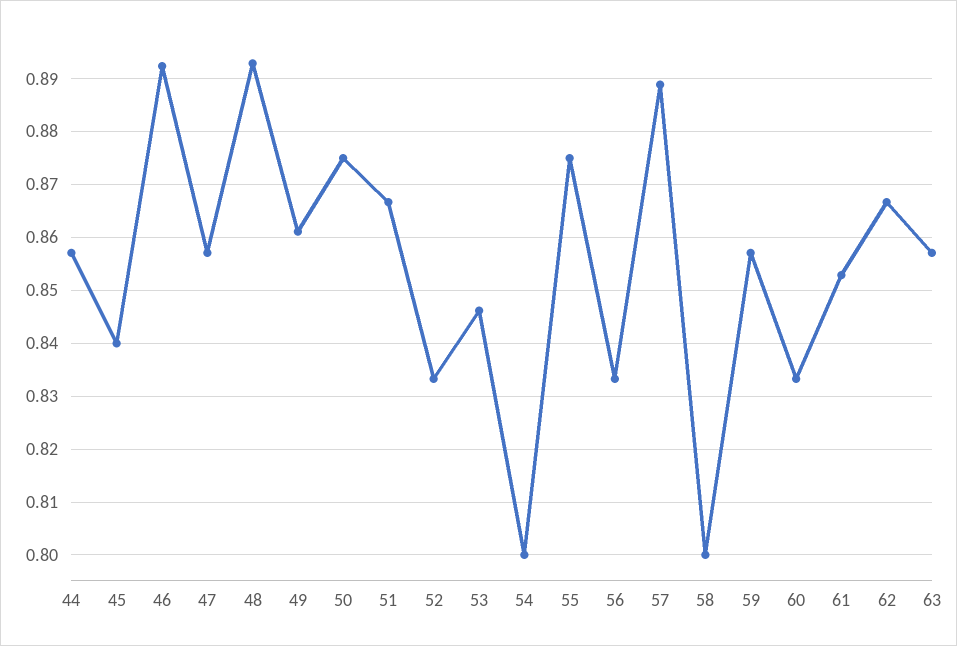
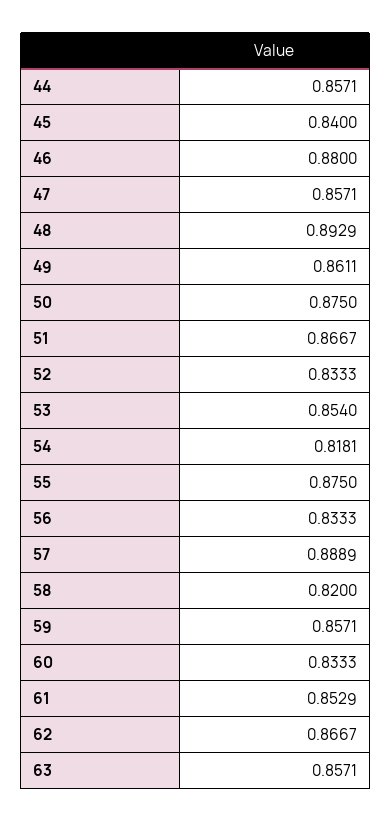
  {
    "44": 0.8571,
    "45": 0.84,
-   "46": 0.892,
+   "46": 0.88,
    "47": 0.8571,
    "48": 0.8929,
    "49": 0.8611,
    "50": 0.875,
    "51": 0.8667,
    "52": 0.8333,
-   "53": 0.846,
+   "53": 0.854,
-   "54": 0.8,
+   "54": 0.8181,
    "55": 0.875,
    "56": 0.8333,
    "57": 0.8889,
-   "58": 0.8,
+   "58": 0.82,
    "59": 0.8571,
    "60": 0.8333,
    "61": 0.8529,
    "62": 0.8667,
    "63": 0.8571
  }

